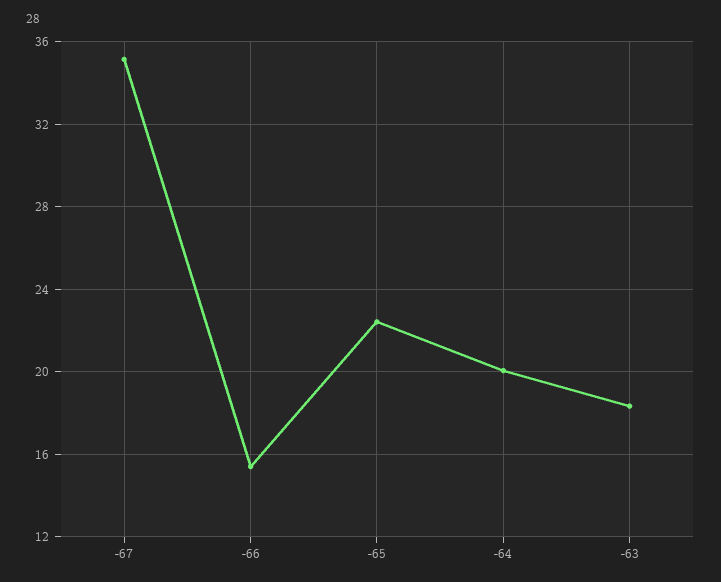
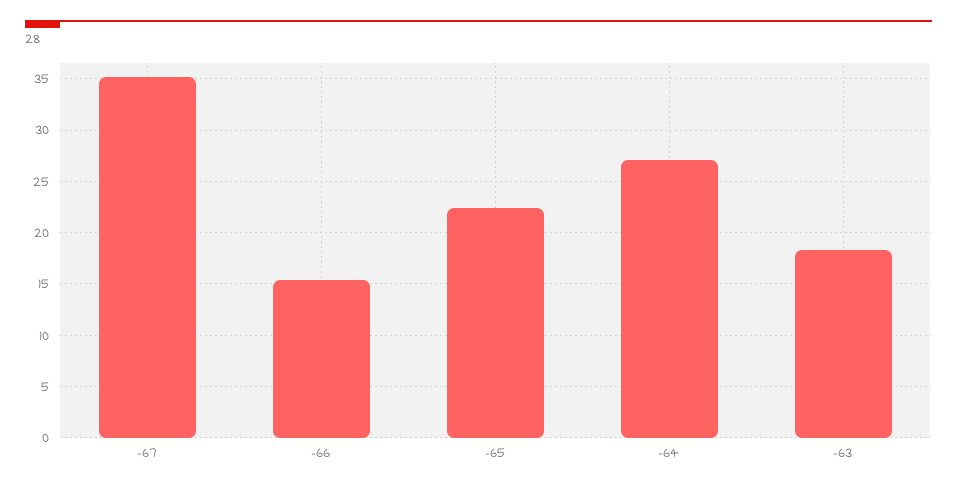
  {
    "-67": 35,
    "-66": 15.5,
    "-65": 22.5,
-   "-64": 20,
+   "-64": 27,
    "-63": 18.5
  }

